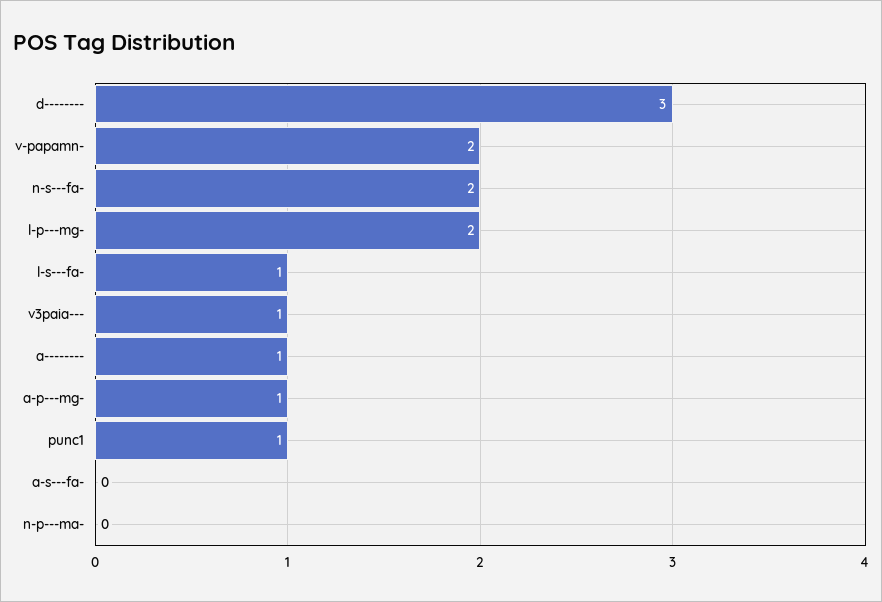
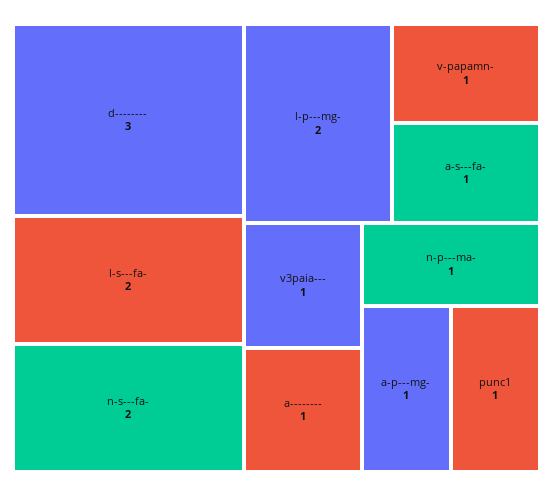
  {
    "d--------": 3,
-   "v-papamn-": 2,
+   "v-papamn-": 1,
    "n-s---fa-": 2,
    "l-p---mg-": 2,
-   "l-s---fa-": 1,
+   "l-s---fa-": 2,
    "v3paia---": 1,
    "a--------": 1,
    "a-p---mg-": 1,
    "punc1": 1,
-   "a-s---fa-": 0,
+   "a-s---fa-": 1,
-   "n-p---ma-": 0
+   "n-p---ma-": 1
  }

